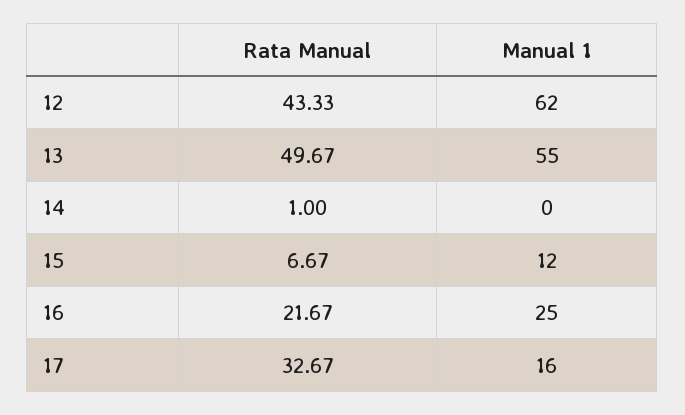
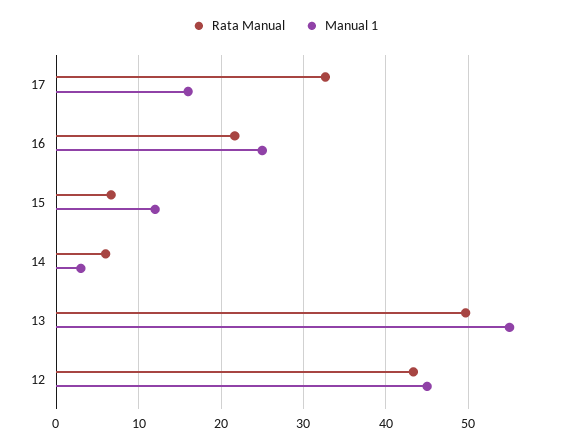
  {
    "Rata Manual": {
      "12": 43.33,
      "13": 49.67,
-     "14": 1,
+     "14": 6,
      "15": 6.67,
      "16": 21.67,
      "17": 32.67
    },
    "Manual 1": {
-     "12": 62,
+     "12": 45,
      "13": 55,
-     "14": 0,
+     "14": 3,
      "15": 12,
      "16": 25,
      "17": 16
    }
  }

